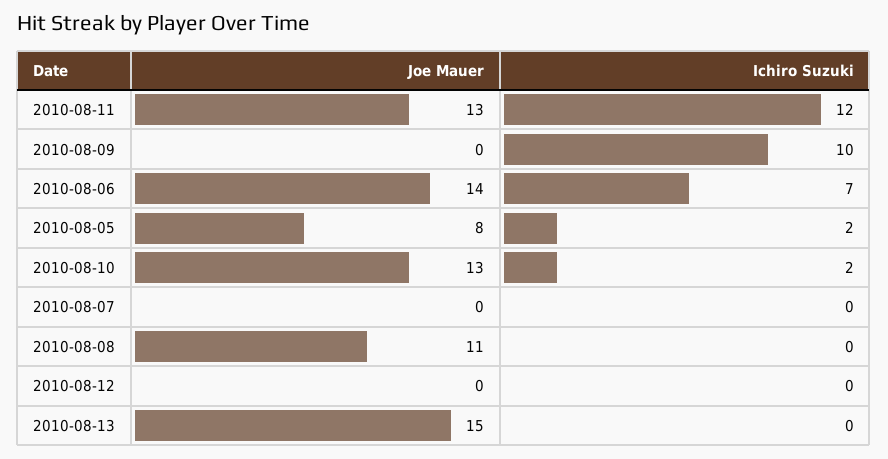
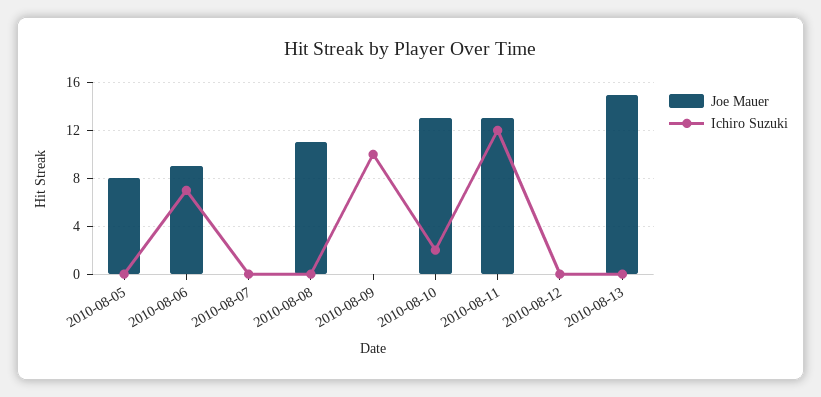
  {
    "Joe Mauer": {
      "2010-08-11": 13,
      "2010-08-09": 0,
-     "2010-08-06": 14,
+     "2010-08-06": 9,
      "2010-08-05": 8,
      "2010-08-10": 13,
      "2010-08-07": 0,
      "2010-08-08": 11,
      "2010-08-12": 0,
      "2010-08-13": 15
    },
    "Ichiro Suzuki": {
      "2010-08-11": 12,
      "2010-08-09": 10,
      "2010-08-06": 7,
-     "2010-08-05": 2,
+     "2010-08-05": 0,
      "2010-08-10": 2,
      "2010-08-07": 0,
      "2010-08-08": 0,
      "2010-08-12": 0,
      "2010-08-13": 0
    }
  }

